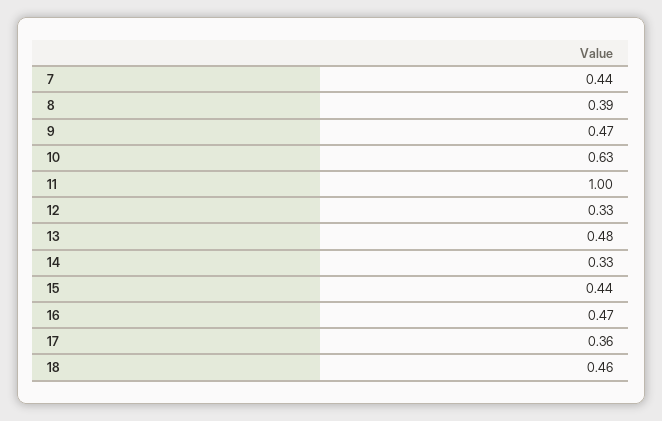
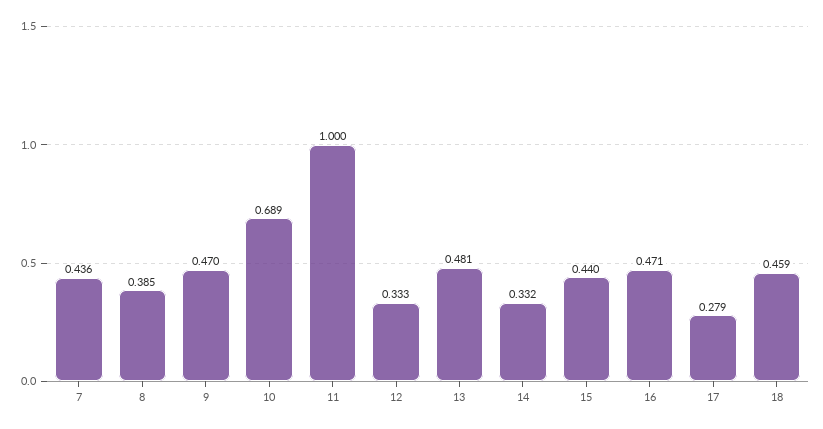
  {
    "7": 0.436,
    "8": 0.385,
    "9": 0.47,
-   "10": 0.63,
+   "10": 0.689,
    "11": 1,
    "12": 0.333,
    "13": 0.481,
    "14": 0.332,
    "15": 0.44,
    "16": 0.471,
-   "17": 0.36,
+   "17": 0.279,
    "18": 0.459
  }

